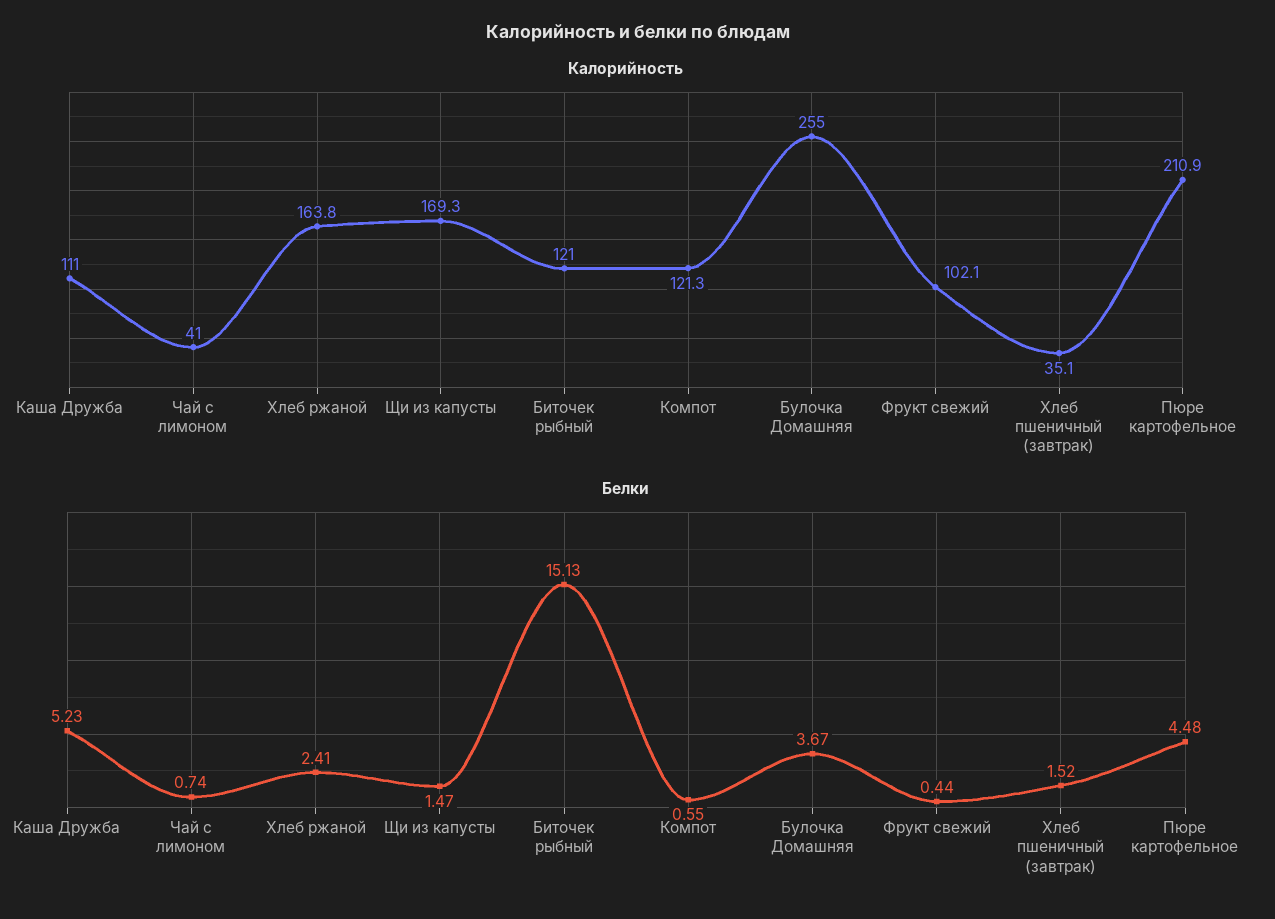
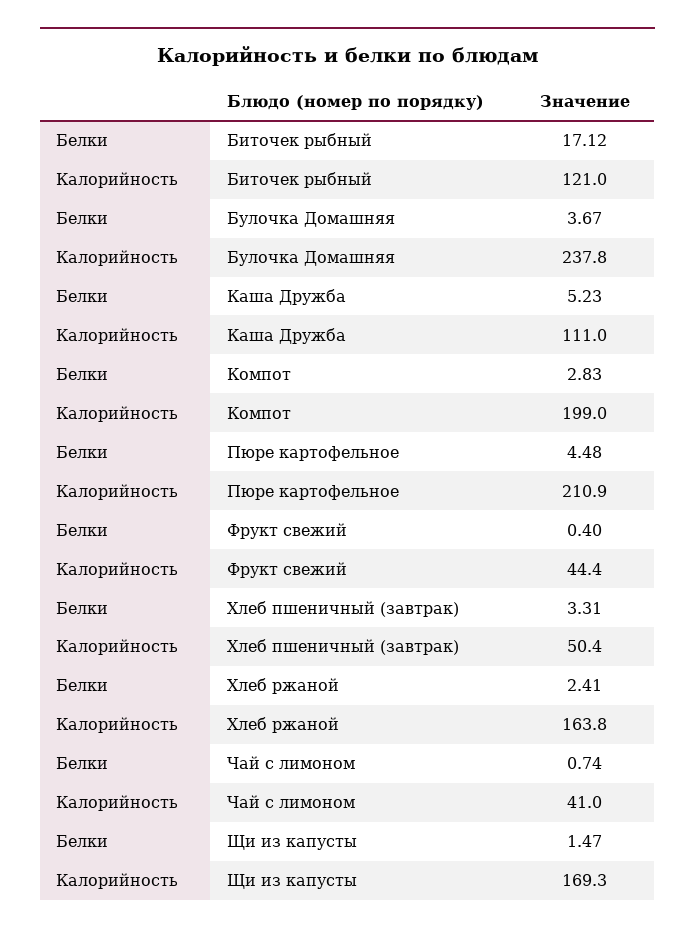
  {
    "Калорийность": {
      "Каша Дружба": 111,
      "Чай с лимоном": 41,
      "Хлеб ржаной": 163.8,
      "Щи из капусты": 169.3,
      "Биточек рыбный": 121,
-     "Компот": 121.3,
+     "Компот": 199,
-     "Булочка Домашняя": 255,
+     "Булочка Домашняя": 237.8,
-     "Фрукт свежий": 102.1,
+     "Фрукт свежий": 44.4,
-     "Хлеб пшеничный (завтрак)": 35.1,
+     "Хлеб пшеничный (завтрак)": 50.4,
      "Пюре картофельное": 210.9
    },
    "Белки": {
      "Каша Дружба": 5.23,
      "Чай с лимоном": 0.74,
      "Хлеб ржаной": 2.41,
      "Щи из капусты": 1.47,
-     "Биточек рыбный": 15.13,
+     "Биточек рыбный": 17.12,
-     "Компот": 0.55,
+     "Компот": 2.83,
      "Булочка Домашняя": 3.67,
-     "Фрукт свежий": 0.44,
+     "Фрукт свежий": 0.4,
-     "Хлеб пшеничный (завтрак)": 1.52,
+     "Хлеб пшеничный (завтрак)": 3.31,
      "Пюре картофельное": 4.48
    }
  }

